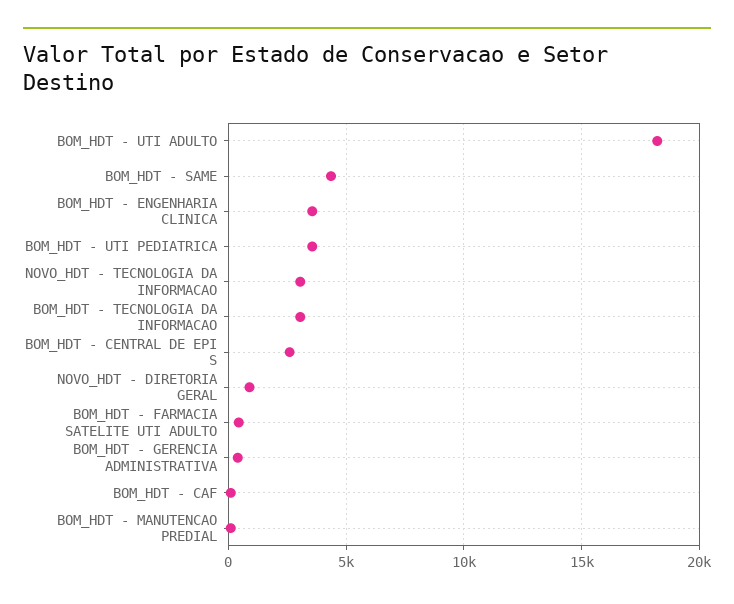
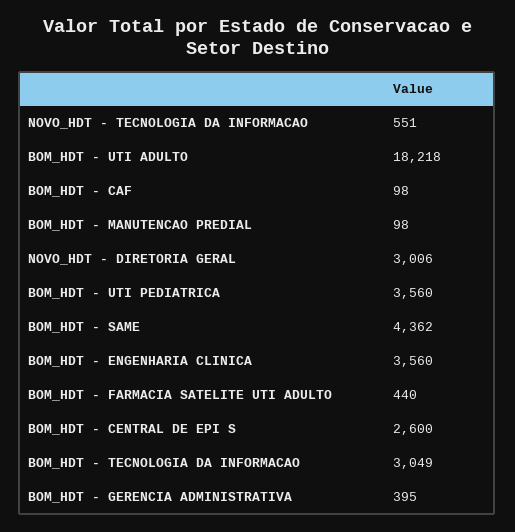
  {
    "BOM_HDT - UTI ADULTO": 18218,
    "BOM_HDT - SAME": 4362,
    "BOM_HDT - ENGENHARIA CLINICA": 3560,
    "BOM_HDT - UTI PEDIATRICA": 3560,
-   "NOVO_HDT - TECNOLOGIA DA INFORMACAO": 3000,
+   "NOVO_HDT - TECNOLOGIA DA INFORMACAO": 551,
    "BOM_HDT - TECNOLOGIA DA INFORMACAO": 3049,
    "BOM_HDT - CENTRAL DE EPI S": 2600,
-   "NOVO_HDT - DIRETORIA GERAL": 1000,
+   "NOVO_HDT - DIRETORIA GERAL": 3006,
    "BOM_HDT - FARMACIA SATELITE UTI ADULTO": 440,
    "BOM_HDT - GERENCIA ADMINISTRATIVA": 395,
    "BOM_HDT - CAF": 98,
    "BOM_HDT - MANUTENCAO PREDIAL": 98
  }

